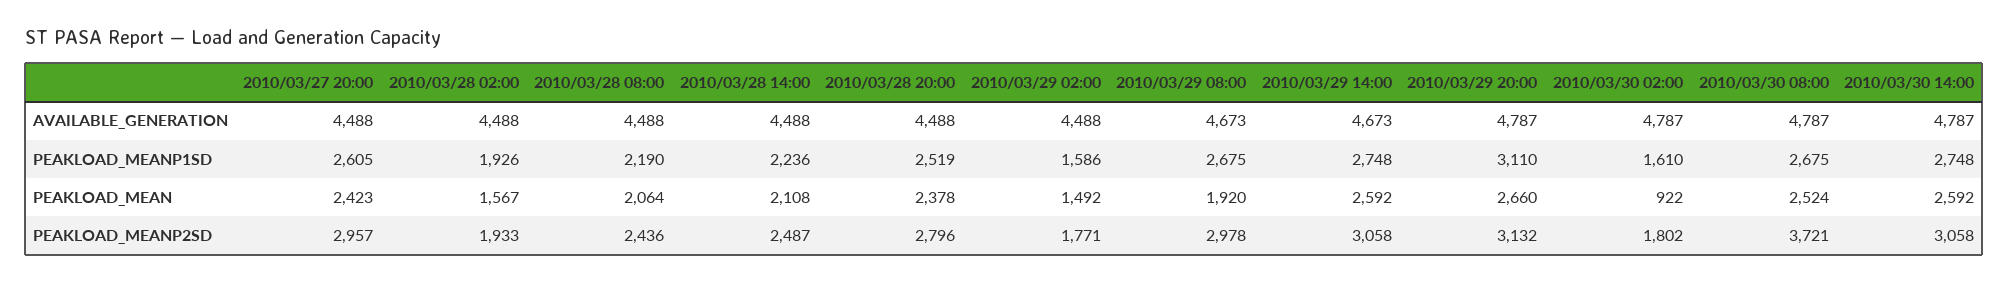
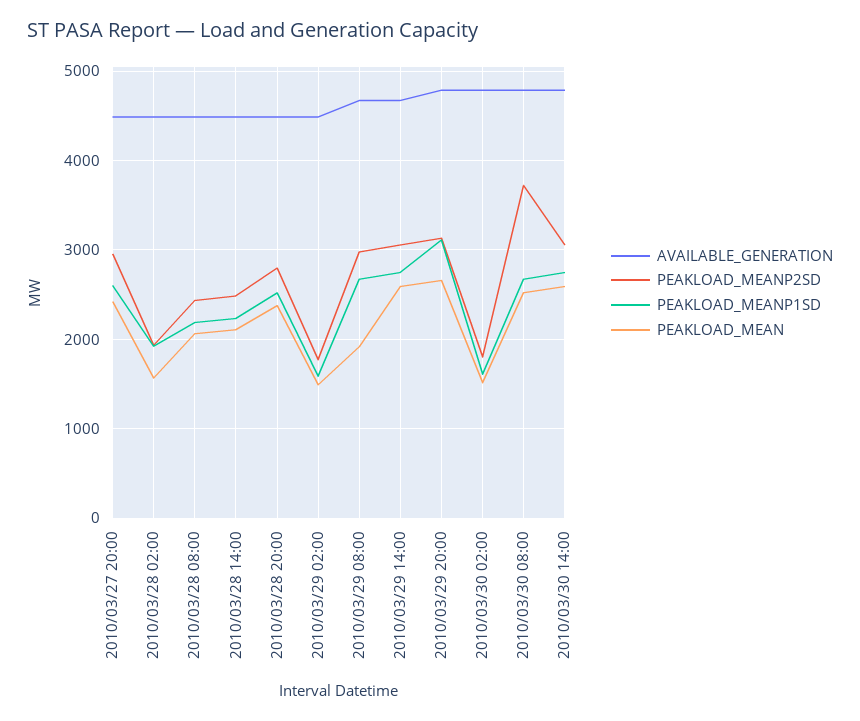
  {
    "AVAILABLE_GENERATION": {
      "2010/03/27 20:00": 4488,
      "2010/03/28 02:00": 4488,
      "2010/03/28 08:00": 4488,
      "2010/03/28 14:00": 4488,
      "2010/03/28 20:00": 4488,
      "2010/03/29 02:00": 4488,
      "2010/03/29 08:00": 4673,
      "2010/03/29 14:00": 4673,
      "2010/03/29 20:00": 4787,
      "2010/03/30 02:00": 4787,
      "2010/03/30 08:00": 4787,
      "2010/03/30 14:00": 4787
    },
    "PEAKLOAD_MEANP1SD": {
      "2010/03/27 20:00": 2605,
      "2010/03/28 02:00": 1926,
      "2010/03/28 08:00": 2190,
      "2010/03/28 14:00": 2236,
      "2010/03/28 20:00": 2519,
      "2010/03/29 02:00": 1586,
      "2010/03/29 08:00": 2675,
      "2010/03/29 14:00": 2748,
      "2010/03/29 20:00": 3110,
      "2010/03/30 02:00": 1610,
      "2010/03/30 08:00": 2675,
      "2010/03/30 14:00": 2748
    },
    "PEAKLOAD_MEAN": {
      "2010/03/27 20:00": 2423,
      "2010/03/28 02:00": 1567,
      "2010/03/28 08:00": 2064,
      "2010/03/28 14:00": 2108,
      "2010/03/28 20:00": 2378,
      "2010/03/29 02:00": 1492,
      "2010/03/29 08:00": 1920,
      "2010/03/29 14:00": 2592,
      "2010/03/29 20:00": 2660,
-     "2010/03/30 02:00": 922,
+     "2010/03/30 02:00": 1500,
      "2010/03/30 08:00": 2524,
      "2010/03/30 14:00": 2592
    },
    "PEAKLOAD_MEANP2SD": {
      "2010/03/27 20:00": 2957,
      "2010/03/28 02:00": 1933,
      "2010/03/28 08:00": 2436,
      "2010/03/28 14:00": 2487,
      "2010/03/28 20:00": 2796,
      "2010/03/29 02:00": 1771,
      "2010/03/29 08:00": 2978,
      "2010/03/29 14:00": 3058,
      "2010/03/29 20:00": 3132,
      "2010/03/30 02:00": 1802,
      "2010/03/30 08:00": 3721,
      "2010/03/30 14:00": 3058
    }
  }

